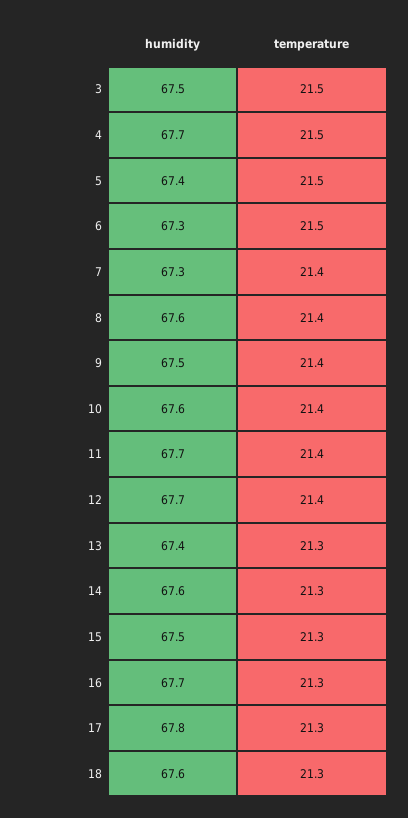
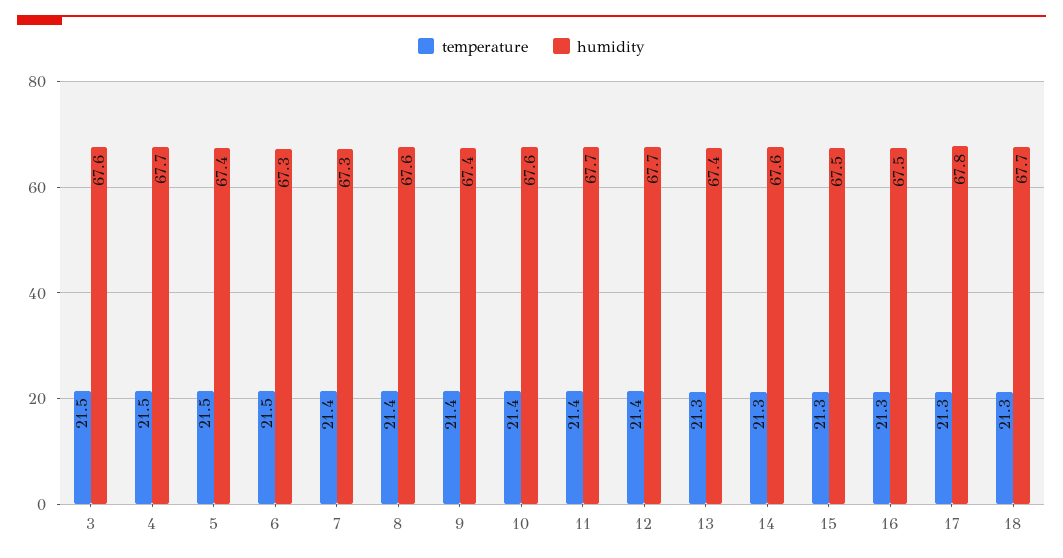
  {
    "humidity": {
-     "3": 67.5,
+     "3": 67.6,
      "4": 67.7,
      "5": 67.4,
      "6": 67.3,
      "7": 67.3,
      "8": 67.6,
-     "9": 67.5,
+     "9": 67.4,
      "10": 67.6,
      "11": 67.7,
      "12": 67.7,
      "13": 67.4,
      "14": 67.6,
      "15": 67.5,
-     "16": 67.7,
+     "16": 67.5,
      "17": 67.8,
-     "18": 67.6
+     "18": 67.7
    },
    "temperature": {
      "3": 21.5,
      "4": 21.5,
      "5": 21.5,
      "6": 21.5,
      "7": 21.4,
      "8": 21.4,
      "9": 21.4,
      "10": 21.4,
      "11": 21.4,
      "12": 21.4,
      "13": 21.3,
      "14": 21.3,
      "15": 21.3,
      "16": 21.3,
      "17": 21.3,
      "18": 21.3
    }
  }

